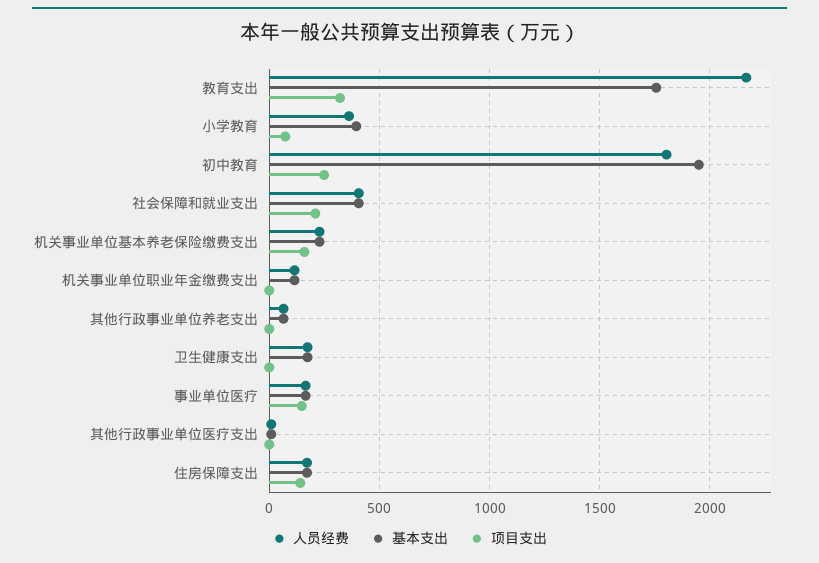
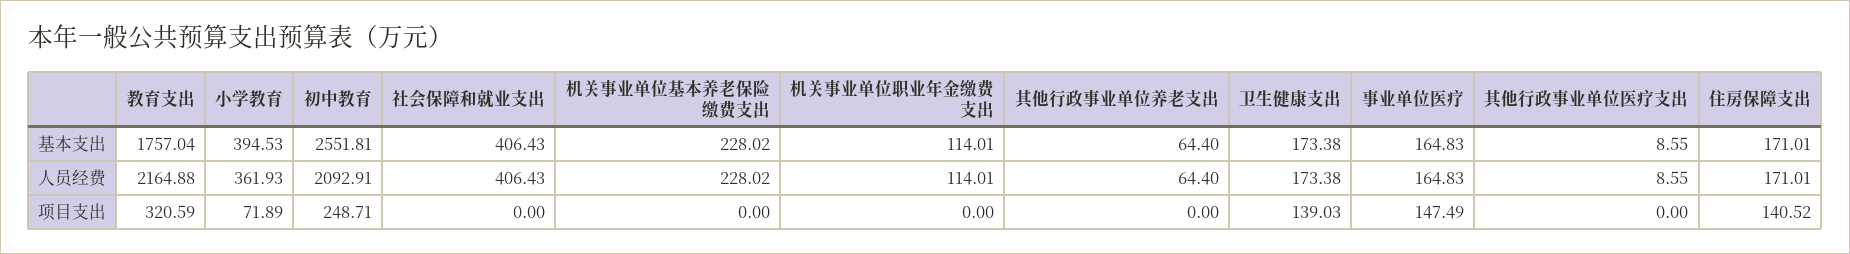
  {
    "人员经费": {
      "教育支出": 2164.88,
      "小学教育": 361.93,
-     "初中教育": 1800,
+     "初中教育": 2092.91,
      "社会保障和就业支出": 406.43,
      "机关事业单位基本养老保险缴费支出": 228.02,
      "机关事业单位职业年金缴费支出": 114.01,
      "其他行政事业单位养老支出": 64.4,
      "卫生健康支出": 173.38,
      "事业单位医疗": 164.83,
      "其他行政事业单位医疗支出": 8.55,
      "住房保障支出": 171.01
    },
    "基本支出": {
      "教育支出": 1757.04,
      "小学教育": 394.53,
-     "初中教育": 1950,
+     "初中教育": 2551.81,
      "社会保障和就业支出": 406.43,
      "机关事业单位基本养老保险缴费支出": 228.02,
      "机关事业单位职业年金缴费支出": 114.01,
      "其他行政事业单位养老支出": 64.4,
      "卫生健康支出": 173.38,
      "事业单位医疗": 164.83,
      "其他行政事业单位医疗支出": 8.55,
      "住房保障支出": 171.01
    },
    "项目支出": {
      "教育支出": 320.59,
      "小学教育": 71.89,
      "初中教育": 248.71,
-     "社会保障和就业支出": 200,
+     "社会保障和就业支出": 0,
-     "机关事业单位基本养老保险缴费支出": 150,
+     "机关事业单位基本养老保险缴费支出": 0,
      "机关事业单位职业年金缴费支出": 0,
      "其他行政事业单位养老支出": 0,
-     "卫生健康支出": 0,
+     "卫生健康支出": 139.03,
      "事业单位医疗": 147.49,
      "其他行政事业单位医疗支出": 0,
      "住房保障支出": 140.52
    }
  }

